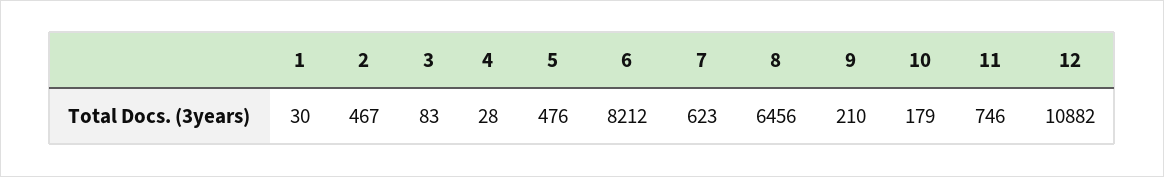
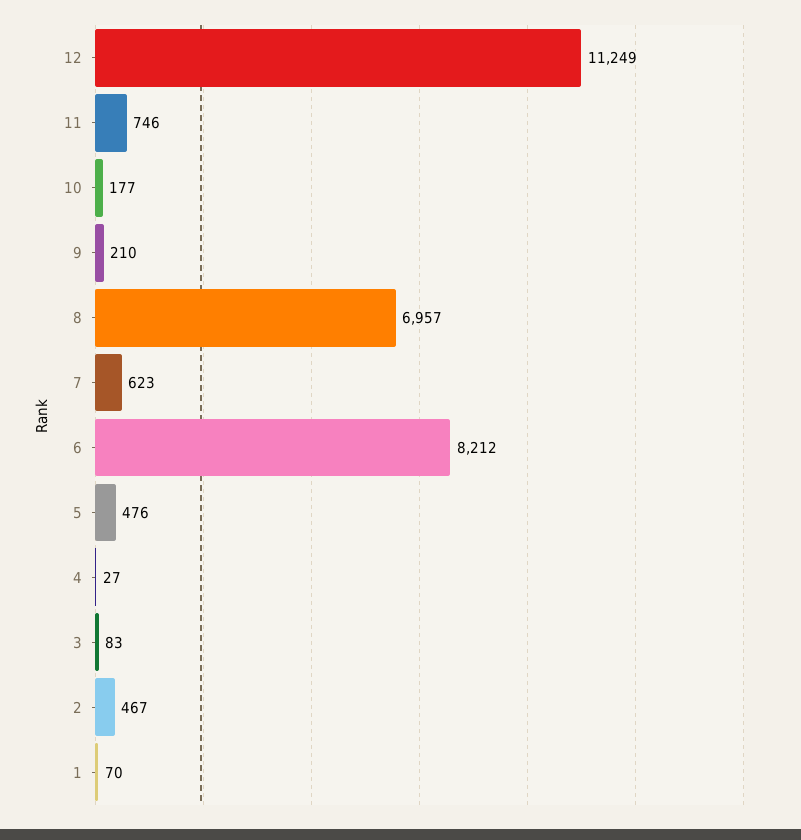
  {
-   "1": 30,
+   "1": 70,
    "2": 467,
    "3": 83,
-   "4": 28,
+   "4": 27,
    "5": 476,
    "6": 8212,
    "7": 623,
-   "8": 6456,
+   "8": 6957,
    "9": 210,
-   "10": 179,
+   "10": 177,
    "11": 746,
-   "12": 10882
+   "12": 11249
  }

